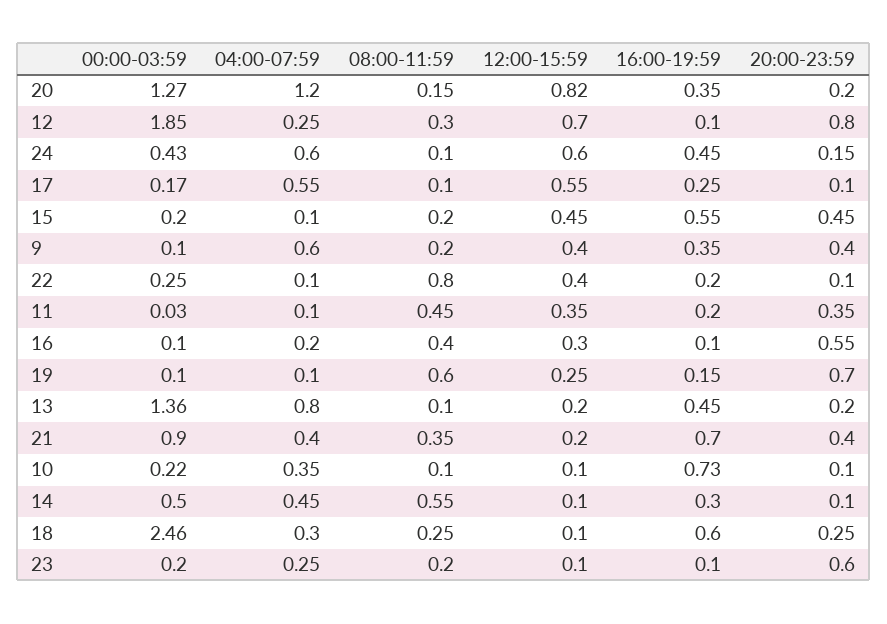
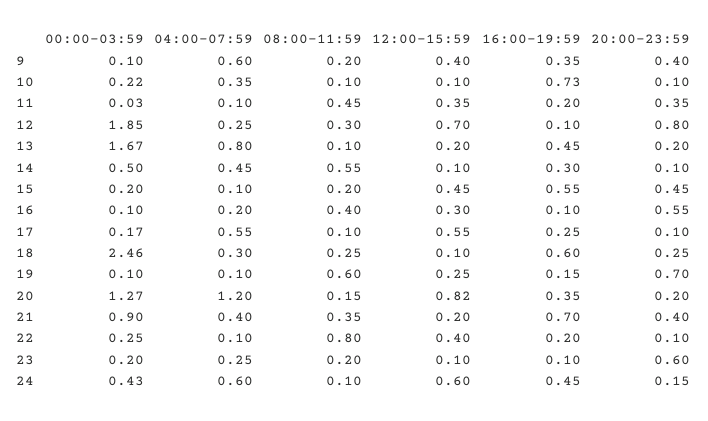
  {
    "00:00-03:59": {
      "20": 1.27,
      "12": 1.85,
      "24": 0.43,
      "17": 0.17,
      "15": 0.2,
      "9": 0.1,
      "22": 0.25,
      "11": 0.03,
      "16": 0.1,
      "19": 0.1,
-     "13": 1.36,
+     "13": 1.67,
      "21": 0.9,
      "10": 0.22,
      "14": 0.5,
      "18": 2.46,
      "23": 0.2
    },
    "04:00-07:59": {
      "20": 1.2,
      "12": 0.25,
      "24": 0.6,
      "17": 0.55,
      "15": 0.1,
      "9": 0.6,
      "22": 0.1,
      "11": 0.1,
      "16": 0.2,
      "19": 0.1,
      "13": 0.8,
      "21": 0.4,
      "10": 0.35,
      "14": 0.45,
      "18": 0.3,
      "23": 0.25
    },
    "08:00-11:59": {
      "20": 0.15,
      "12": 0.3,
      "24": 0.1,
      "17": 0.1,
      "15": 0.2,
      "9": 0.2,
      "22": 0.8,
      "11": 0.45,
      "16": 0.4,
      "19": 0.6,
      "13": 0.1,
      "21": 0.35,
      "10": 0.1,
      "14": 0.55,
      "18": 0.25,
      "23": 0.2
    },
    "12:00-15:59": {
      "20": 0.82,
      "12": 0.7,
      "24": 0.6,
      "17": 0.55,
      "15": 0.45,
      "9": 0.4,
      "22": 0.4,
      "11": 0.35,
      "16": 0.3,
      "19": 0.25,
      "13": 0.2,
      "21": 0.2,
      "10": 0.1,
      "14": 0.1,
      "18": 0.1,
      "23": 0.1
    },
    "16:00-19:59": {
      "20": 0.35,
      "12": 0.1,
      "24": 0.45,
      "17": 0.25,
      "15": 0.55,
      "9": 0.35,
      "22": 0.2,
      "11": 0.2,
      "16": 0.1,
      "19": 0.15,
      "13": 0.45,
      "21": 0.7,
      "10": 0.73,
      "14": 0.3,
      "18": 0.6,
      "23": 0.1
    },
    "20:00-23:59": {
      "20": 0.2,
      "12": 0.8,
      "24": 0.15,
      "17": 0.1,
      "15": 0.45,
      "9": 0.4,
      "22": 0.1,
      "11": 0.35,
      "16": 0.55,
      "19": 0.7,
      "13": 0.2,
      "21": 0.4,
      "10": 0.1,
      "14": 0.1,
      "18": 0.25,
      "23": 0.6
    }
  }

